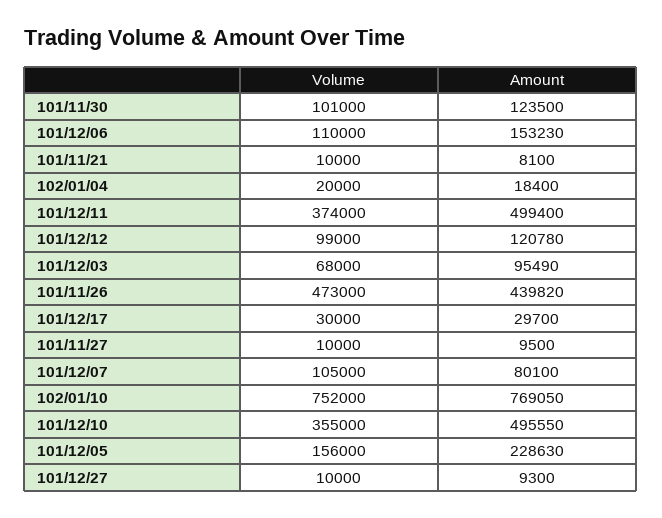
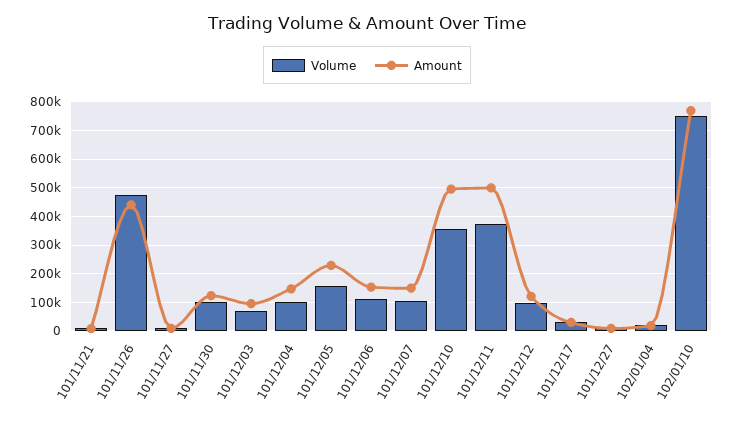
  {
    "Volume": {
      "101/11/30": 101000,
      "101/12/06": 110000,
      "101/11/21": 10000,
      "102/01/04": 20000,
      "101/12/11": 374000,
      "101/12/12": 99000,
      "101/12/03": 68000,
      "101/11/26": 473000,
      "101/12/17": 30000,
      "101/11/27": 10000,
      "101/12/07": 105000,
      "102/01/10": 752000,
      "101/12/10": 355000,
      "101/12/05": 156000,
-     "101/12/27": 10000
+     "101/12/27": 10000,
+     "101/12/04": 100000
    },
    "Amount": {
      "101/11/30": 123500,
      "101/12/06": 153230,
      "101/11/21": 8100,
      "102/01/04": 18400,
      "101/12/11": 499400,
      "101/12/12": 120780,
      "101/12/03": 95490,
      "101/11/26": 439820,
      "101/12/17": 29700,
      "101/11/27": 9500,
-     "101/12/07": 80100,
+     "101/12/07": 150000,
      "102/01/10": 769050,
      "101/12/10": 495550,
      "101/12/05": 228630,
-     "101/12/27": 9300
+     "101/12/27": 9300,
+     "101/12/04": 150000
    }
  }

